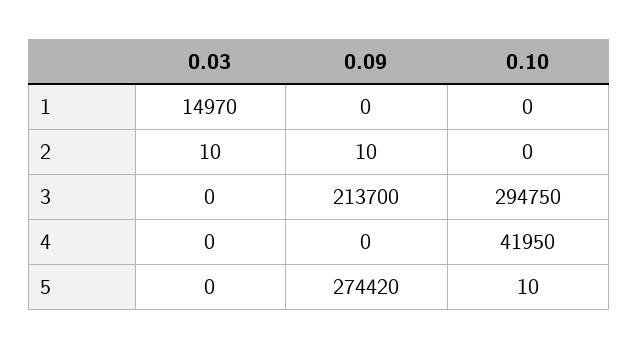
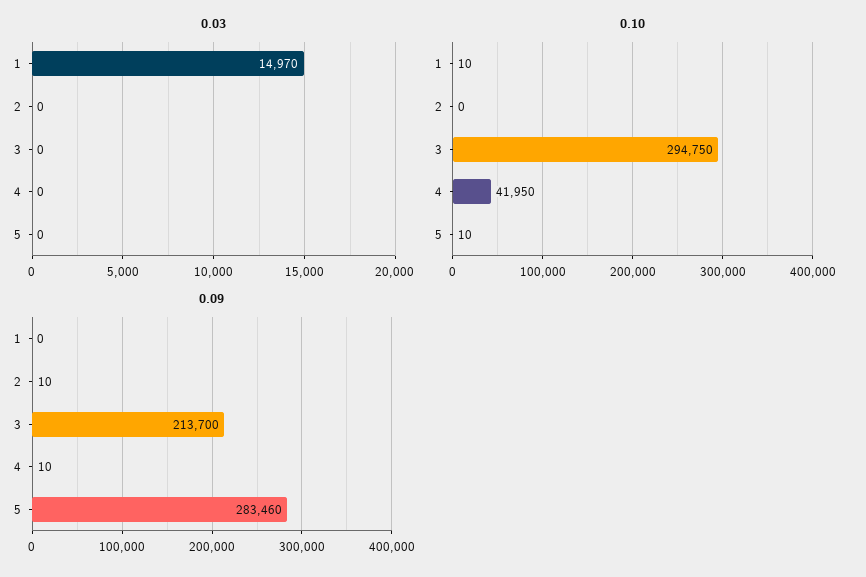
  {
    "0.03": {
      "1": 14970,
-     "2": 10,
+     "2": 0,
      "3": 0,
      "4": 0,
      "5": 0
    },
    "0.09": {
      "1": 0,
      "2": 10,
      "3": 213700,
-     "4": 0,
+     "4": 10,
-     "5": 274420
+     "5": 283460
    },
    "0.10": {
-     "1": 0,
+     "1": 10,
      "2": 0,
      "3": 294750,
      "4": 41950,
      "5": 10
    }
  }

